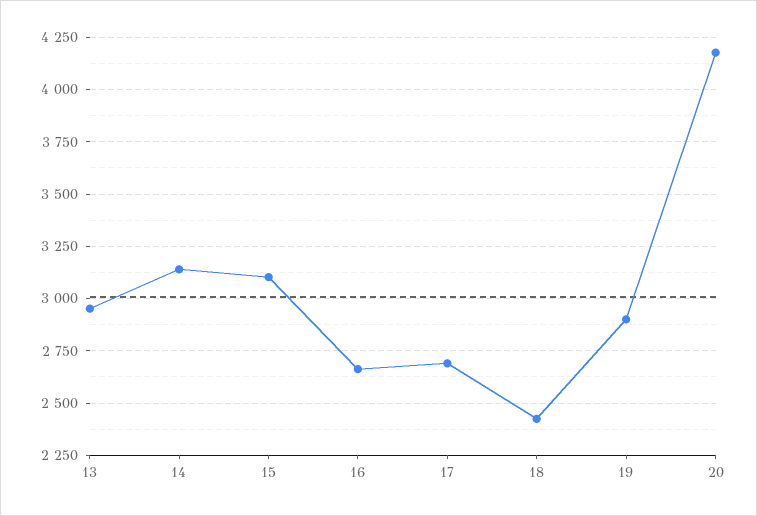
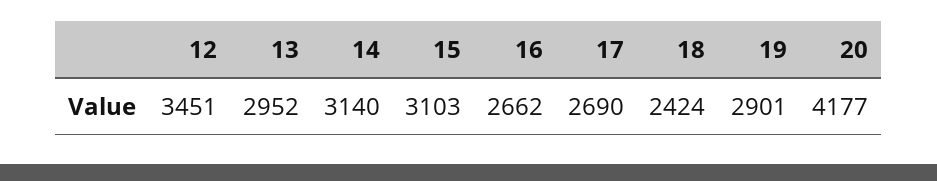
  {
    "13": 2952,
    "14": 3140,
    "15": 3103,
    "16": 2662,
    "17": 2690,
    "18": 2424,
    "19": 2901,
-   "20": 4177
+   "20": 4177,
+   "12": 3451
  }

